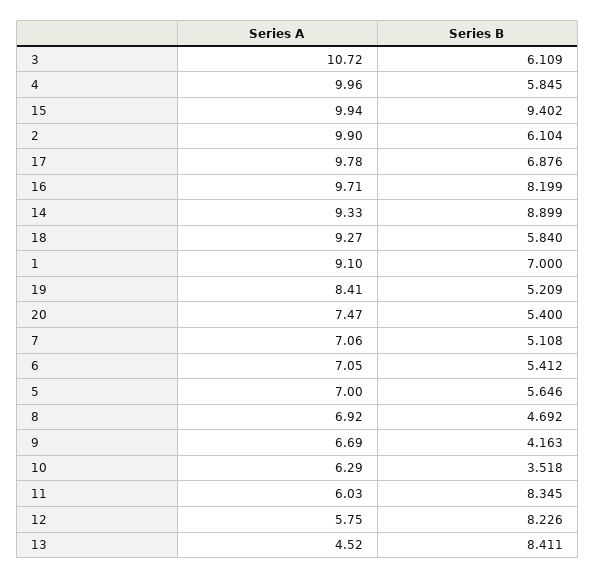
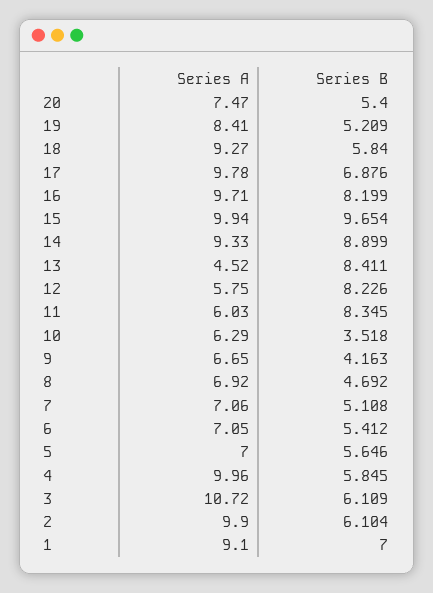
  {
    "Series A": {
      "3": 10.72,
      "4": 9.96,
      "15": 9.94,
      "2": 9.9,
      "17": 9.78,
      "16": 9.71,
      "14": 9.33,
      "18": 9.27,
      "1": 9.1,
      "19": 8.41,
      "20": 7.47,
      "7": 7.06,
      "6": 7.05,
      "5": 7,
      "8": 6.92,
-     "9": 6.69,
+     "9": 6.65,
      "10": 6.29,
      "11": 6.03,
      "12": 5.75,
      "13": 4.52
    },
    "Series B": {
      "3": 6.109,
      "4": 5.845,
-     "15": 9.402,
+     "15": 9.654,
      "2": 6.104,
      "17": 6.876,
      "16": 8.199,
      "14": 8.899,
      "18": 5.84,
      "1": 7,
      "19": 5.209,
      "20": 5.4,
      "7": 5.108,
      "6": 5.412,
      "5": 5.646,
      "8": 4.692,
      "9": 4.163,
      "10": 3.518,
      "11": 8.345,
      "12": 8.226,
      "13": 8.411
    }
  }

